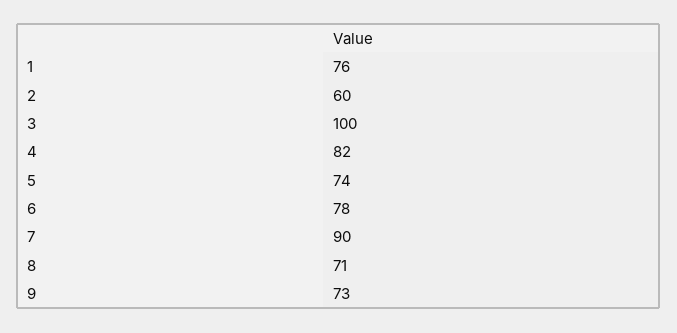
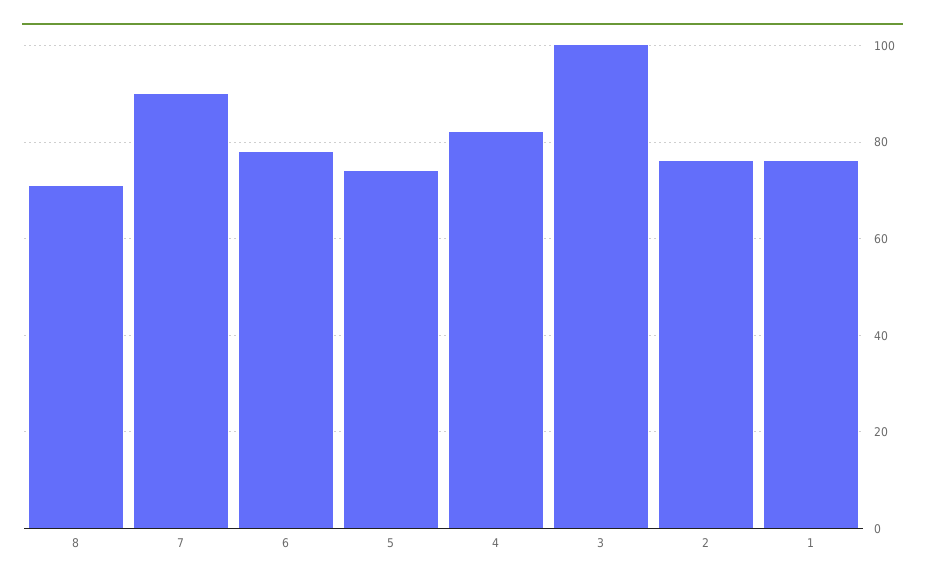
  {
    "1": 76,
-   "2": 60,
+   "2": 75,
    "3": 100,
    "4": 82,
    "5": 74,
    "6": 78,
    "7": 90,
-   "8": 71,
+   "8": 71
-   "9": 73
  }

